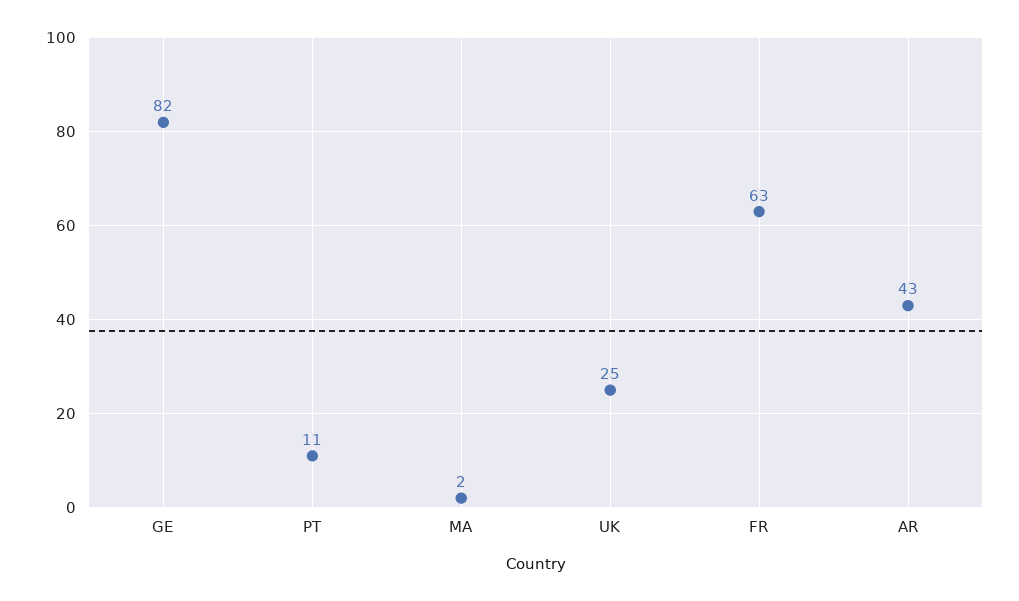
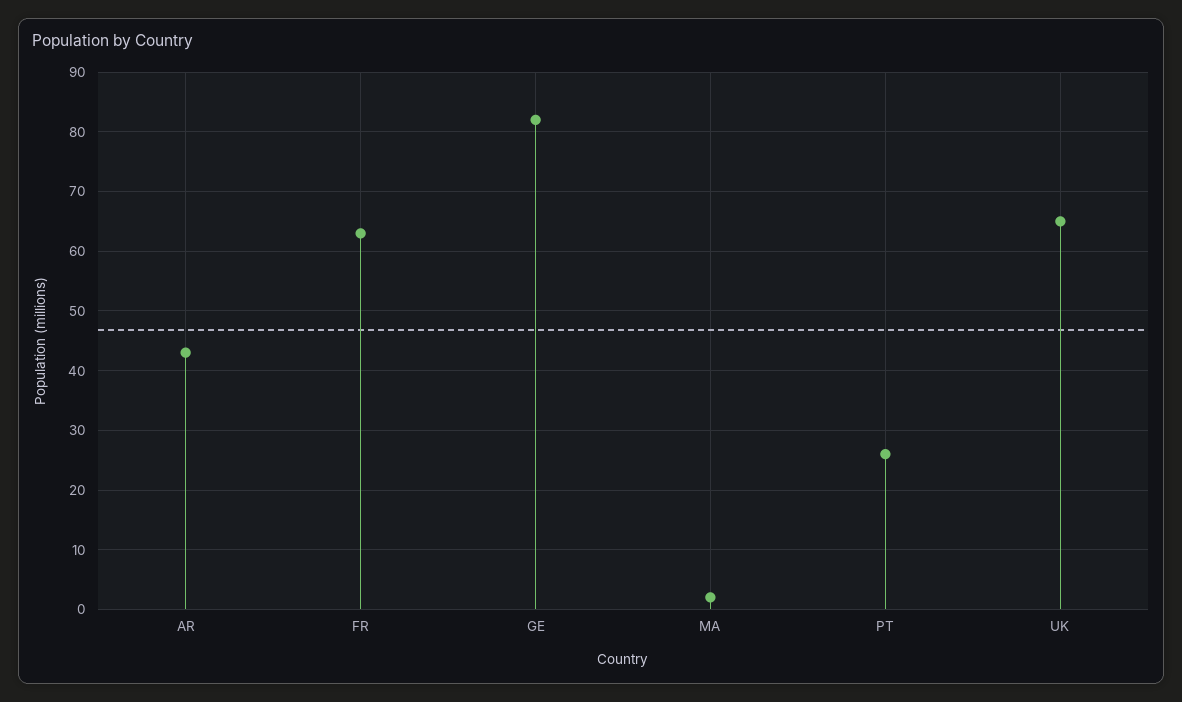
  {
    "GE": 82,
-   "PT": 11,
+   "PT": 25,
    "MA": 2,
-   "UK": 25,
+   "UK": 65,
    "FR": 63,
    "AR": 43
  }

